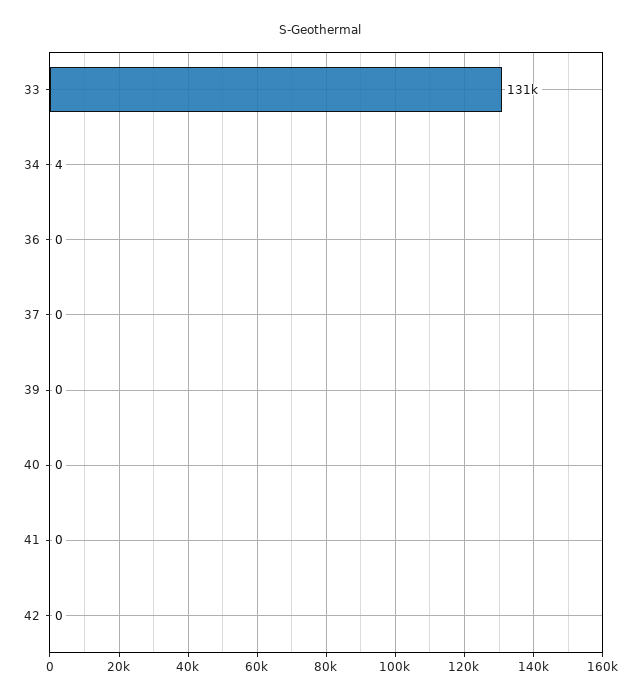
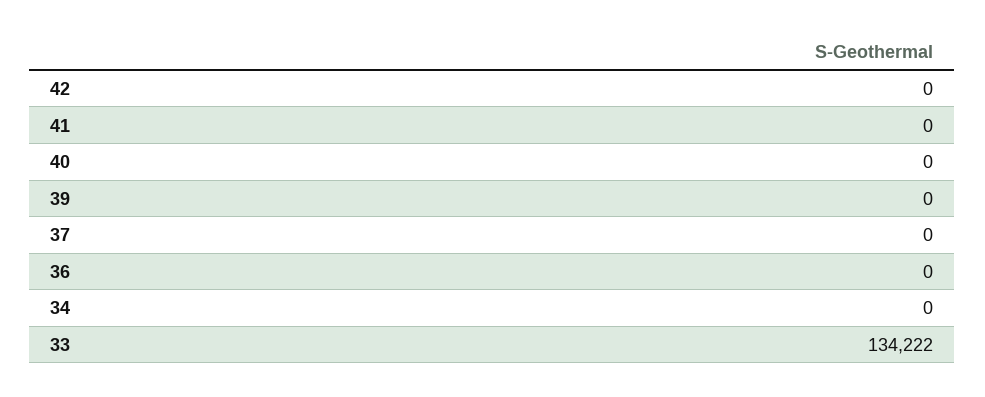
  {
-   "33": 131000,
+   "33": 134222,
-   "34": 4,
+   "34": 0,
    "36": 0,
    "37": 0,
    "39": 0,
    "40": 0,
    "41": 0,
    "42": 0
  }

